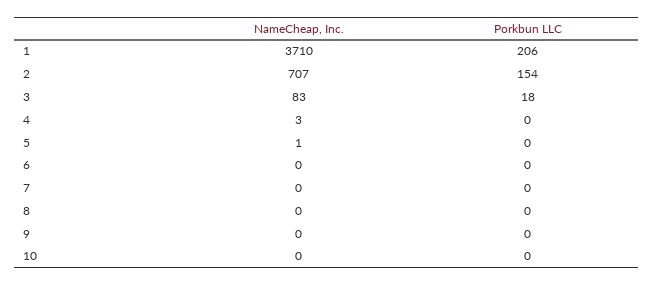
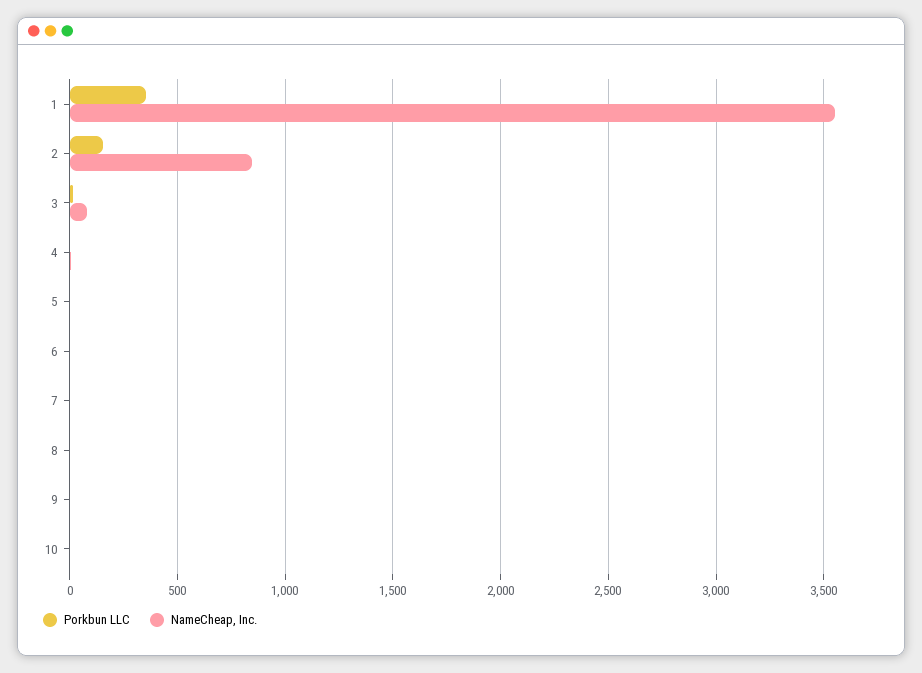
  {
    "NameCheap, Inc.": {
-     "1": 3710,
+     "1": 3550,
-     "2": 707,
+     "2": 850,
      "3": 83,
      "4": 3,
      "5": 1,
      "6": 0,
      "7": 0,
      "8": 0,
      "9": 0,
      "10": 0
    },
    "Porkbun LLC": {
-     "1": 206,
+     "1": 350,
      "2": 154,
      "3": 18,
      "4": 0,
      "5": 0,
      "6": 0,
      "7": 0,
      "8": 0,
      "9": 0,
      "10": 0
    }
  }

